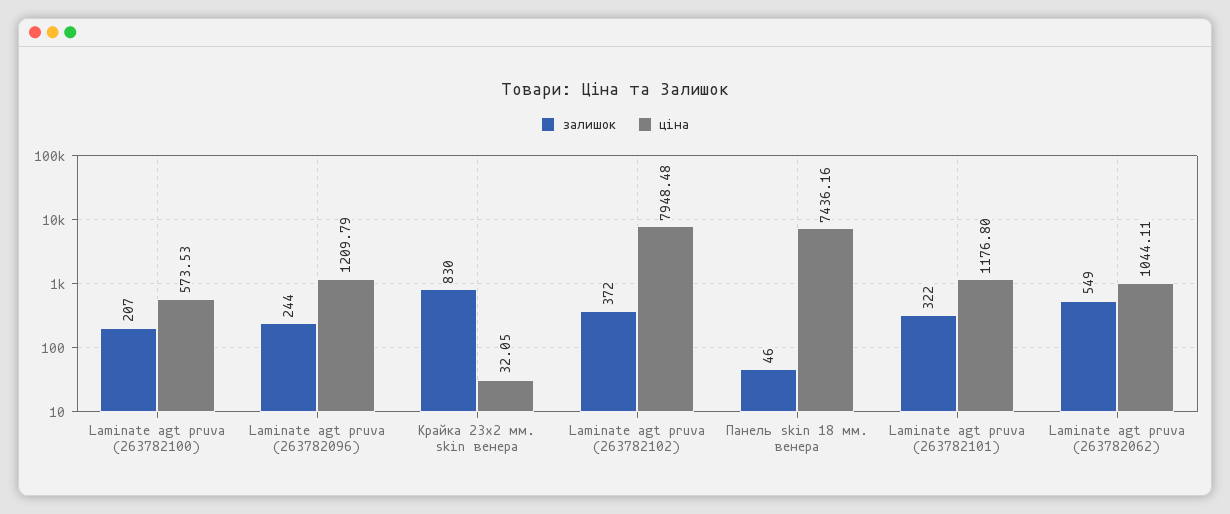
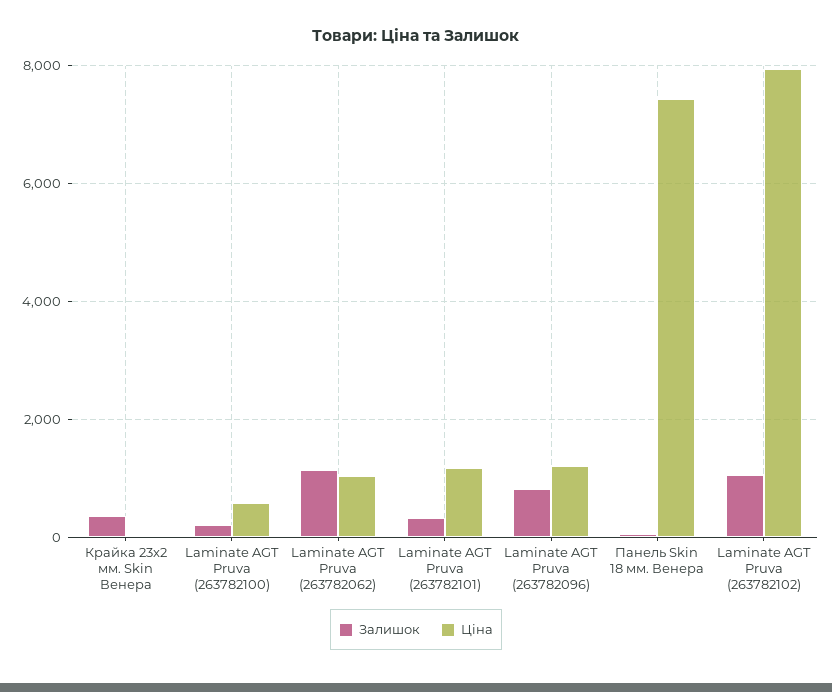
  {
    "залишок": {
      "Laminate agt pruva (263782100)": 207,
-     "Laminate agt pruva (263782096)": 244,
+     "Laminate agt pruva (263782096)": 800,
-     "Крайка 23x2 мм. skin венера": 830,
+     "Крайка 23x2 мм. skin венера": 400,
-     "Laminate agt pruva (263782102)": 372,
+     "Laminate agt pruva (263782102)": 1000,
      "Панель skin 18 мм. венера": 46,
      "Laminate agt pruva (263782101)": 322,
-     "Laminate agt pruva (263782062)": 549
+     "Laminate agt pruva (263782062)": 1200
    },
    "ціна": {
      "Laminate agt pruva (263782100)": 573.53,
      "Laminate agt pruva (263782096)": 1209.79,
      "Крайка 23x2 мм. skin венера": 32.05,
      "Laminate agt pruva (263782102)": 7948.48,
      "Панель skin 18 мм. венера": 7436.16,
      "Laminate agt pruva (263782101)": 1176.8,
      "Laminate agt pruva (263782062)": 1044.11
    }
  }

